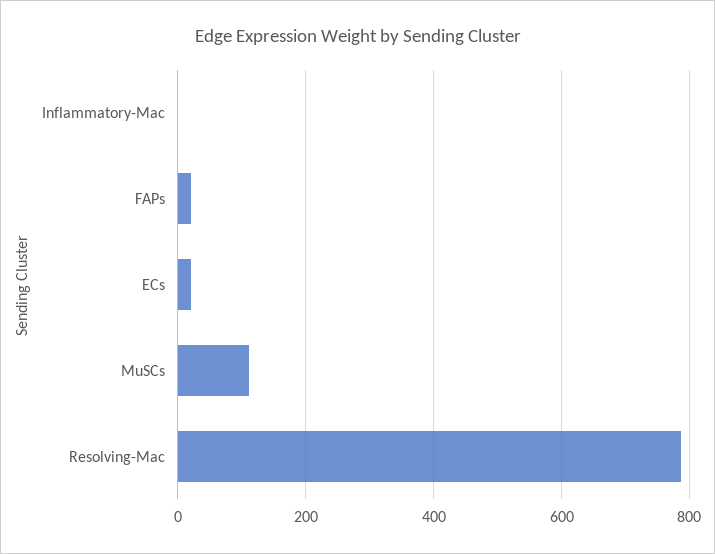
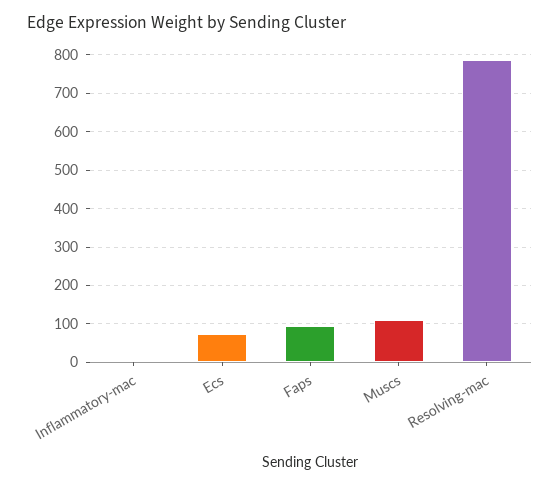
  {
    "Inflammatory-Mac": 0,
-   "FAPs": 20,
+   "FAPs": 100,
-   "ECs": 20,
+   "ECs": 80,
    "MuSCs": 120,
    "Resolving-Mac": 780
  }

